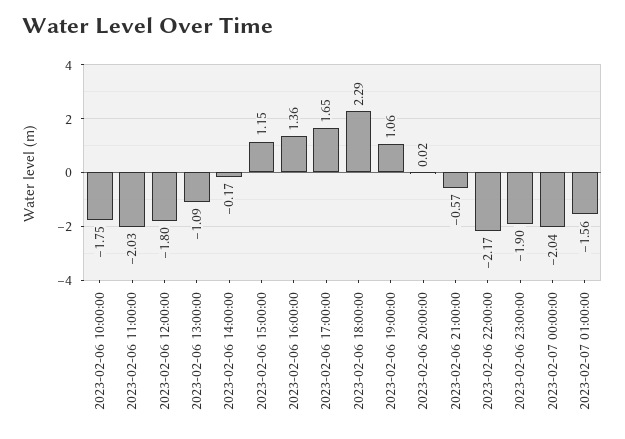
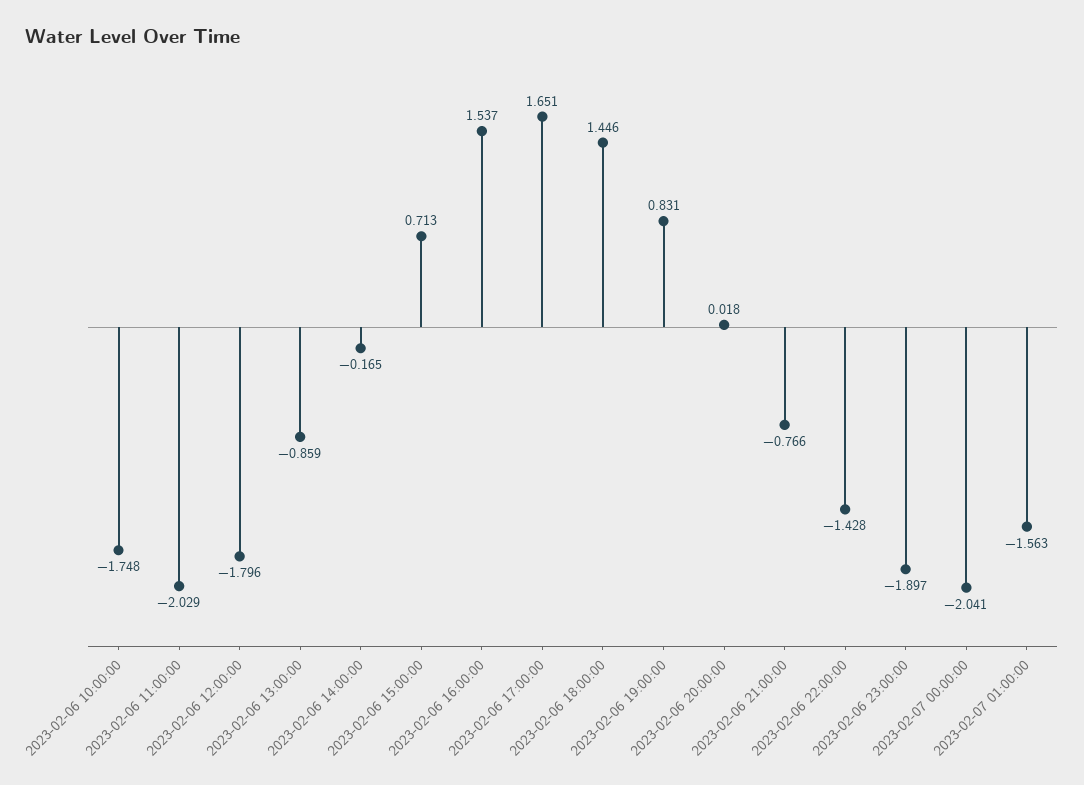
  {
    "2023-02-06 10:00:00": -1.748,
    "2023-02-06 11:00:00": -2.029,
    "2023-02-06 12:00:00": -1.796,
-   "2023-02-06 13:00:00": -1.09,
+   "2023-02-06 13:00:00": -0.859,
    "2023-02-06 14:00:00": -0.165,
-   "2023-02-06 15:00:00": 1.15,
+   "2023-02-06 15:00:00": 0.713,
-   "2023-02-06 16:00:00": 1.36,
+   "2023-02-06 16:00:00": 1.537,
    "2023-02-06 17:00:00": 1.651,
-   "2023-02-06 18:00:00": 2.29,
+   "2023-02-06 18:00:00": 1.446,
-   "2023-02-06 19:00:00": 1.06,
+   "2023-02-06 19:00:00": 0.831,
    "2023-02-06 20:00:00": 0.018,
-   "2023-02-06 21:00:00": -0.57,
+   "2023-02-06 21:00:00": -0.766,
-   "2023-02-06 22:00:00": -2.17,
+   "2023-02-06 22:00:00": -1.428,
    "2023-02-06 23:00:00": -1.897,
    "2023-02-07 00:00:00": -2.041,
    "2023-02-07 01:00:00": -1.563
  }

